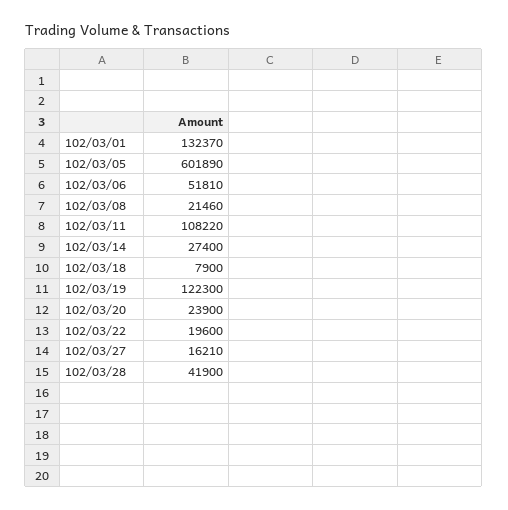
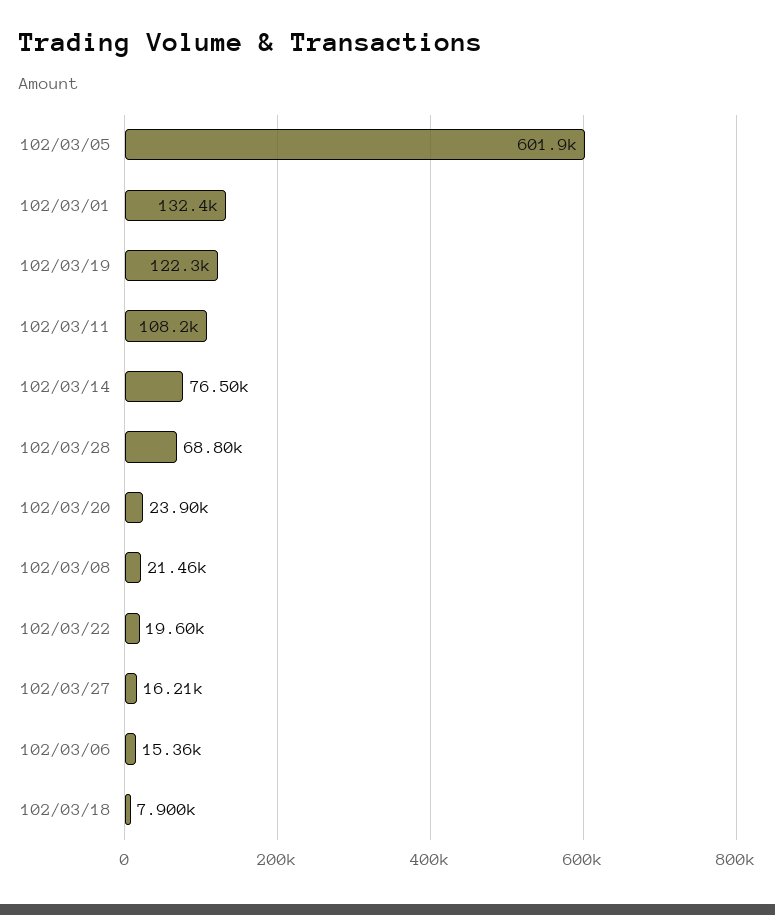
  {
    "102/03/01": 132370,
    "102/03/05": 601890,
-   "102/03/06": 51810,
+   "102/03/06": 15360,
    "102/03/08": 21460,
    "102/03/11": 108220,
-   "102/03/14": 27400,
+   "102/03/14": 76500,
    "102/03/18": 7900,
    "102/03/19": 122300,
    "102/03/20": 23900,
    "102/03/22": 19600,
    "102/03/27": 16210,
-   "102/03/28": 41900
+   "102/03/28": 68800
  }

